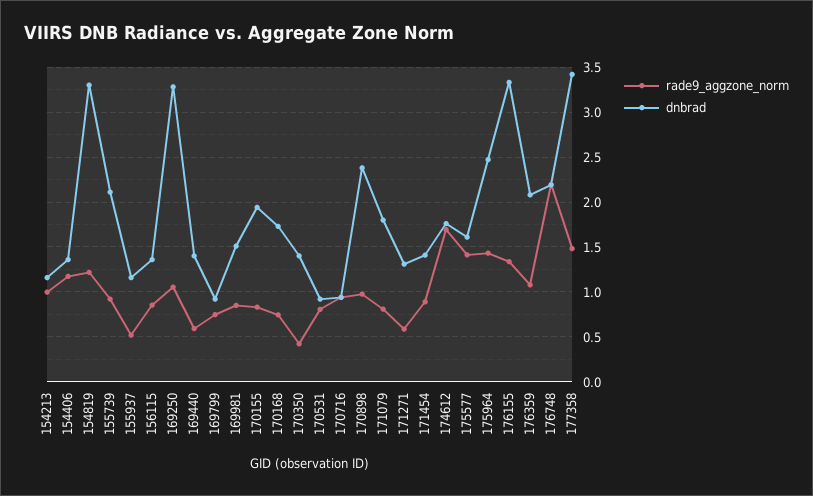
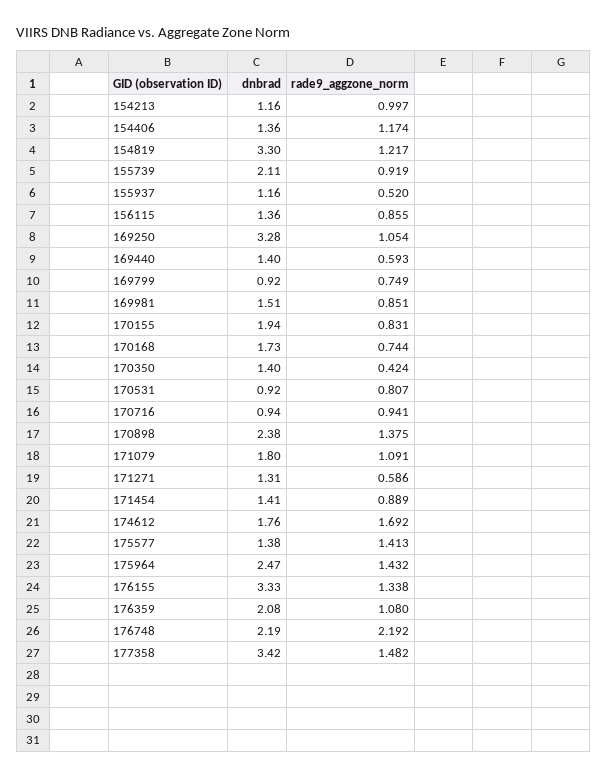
  {
    "rade9_aggzone_norm": {
      "154213": 0.997,
      "154406": 1.174,
      "154819": 1.217,
      "155739": 0.919,
      "155937": 0.52,
      "156115": 0.855,
      "169250": 1.054,
      "169440": 0.593,
      "169799": 0.749,
      "169981": 0.851,
      "170155": 0.831,
      "170168": 0.744,
      "170350": 0.424,
      "170531": 0.807,
      "170716": 0.941,
-     "170898": 1,
+     "170898": 1.375,
-     "171079": 0.8,
+     "171079": 1.091,
      "171271": 0.586,
      "171454": 0.889,
      "174612": 1.692,
      "175577": 1.413,
      "175964": 1.432,
      "176155": 1.338,
      "176359": 1.08,
      "176748": 2.192,
      "177358": 1.482
    },
    "dnbrad": {
      "154213": 1.16,
      "154406": 1.36,
      "154819": 3.3,
      "155739": 2.11,
      "155937": 1.16,
      "156115": 1.36,
      "169250": 3.28,
      "169440": 1.4,
      "169799": 0.92,
      "169981": 1.51,
      "170155": 1.94,
      "170168": 1.73,
      "170350": 1.4,
      "170531": 0.92,
      "170716": 0.94,
      "170898": 2.38,
      "171079": 1.8,
      "171271": 1.31,
      "171454": 1.41,
      "174612": 1.76,
-     "175577": 1.6,
+     "175577": 1.38,
      "175964": 2.47,
      "176155": 3.33,
      "176359": 2.08,
      "176748": 2.19,
      "177358": 3.42
    }
  }

